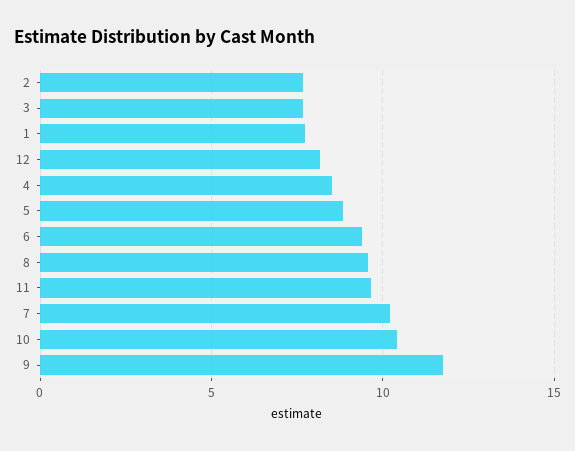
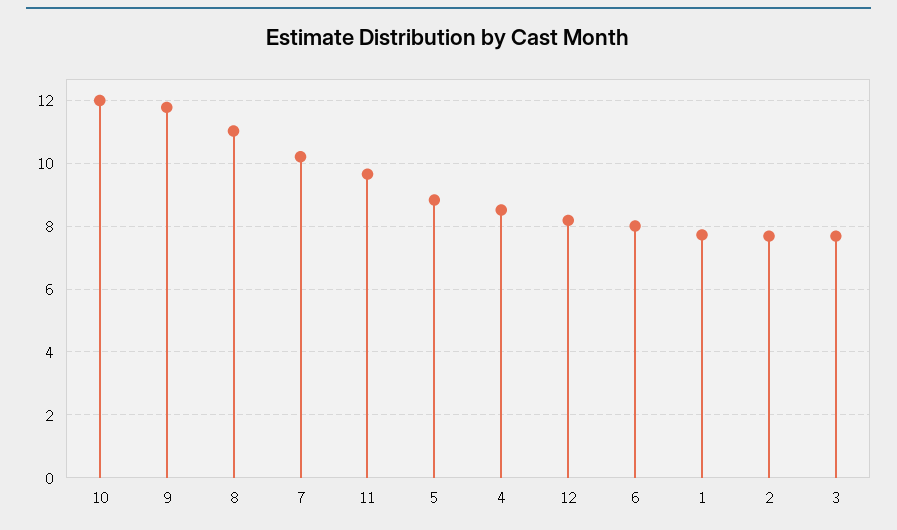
  {
    "2": 7.6,
    "3": 7.6,
    "1": 7.8,
    "12": 8.2,
    "4": 8.6,
    "5": 8.8,
-   "6": 9.5,
+   "6": 8,
-   "8": 9.5,
+   "8": 11,
    "11": 9.6,
    "7": 10.2,
-   "10": 10.5,
+   "10": 12,
    "9": 11.8
  }

